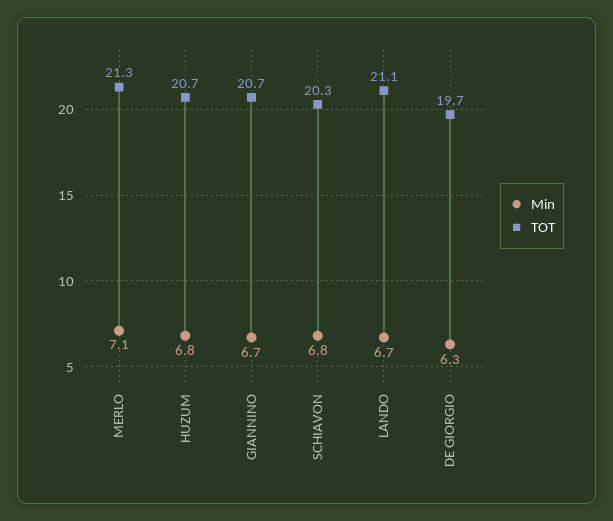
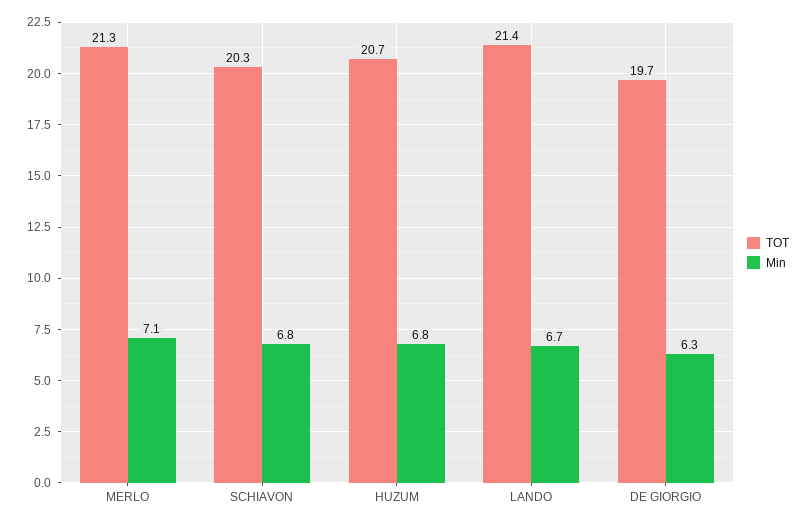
  {
    "Min": {
      "MERLO": 7.1,
      "HUZUM": 6.8,
-     "GIANNINO": 6.7,
      "SCHIAVON": 6.8,
      "LANDO": 6.7,
      "DE GIORGIO": 6.3
    },
    "TOT": {
      "MERLO": 21.3,
      "HUZUM": 20.7,
-     "GIANNINO": 20.7,
      "SCHIAVON": 20.3,
-     "LANDO": 21.1,
+     "LANDO": 21.4,
      "DE GIORGIO": 19.7
    }
  }

